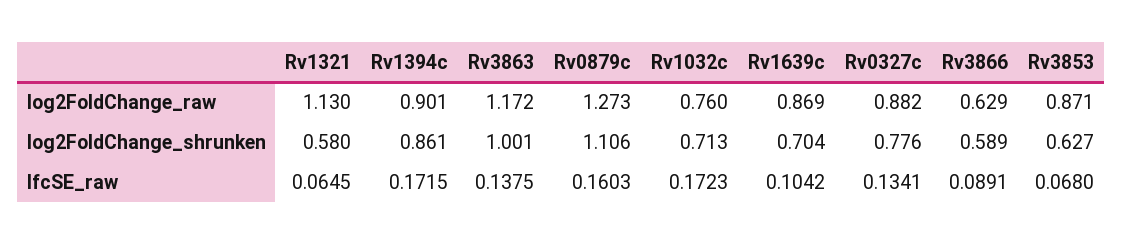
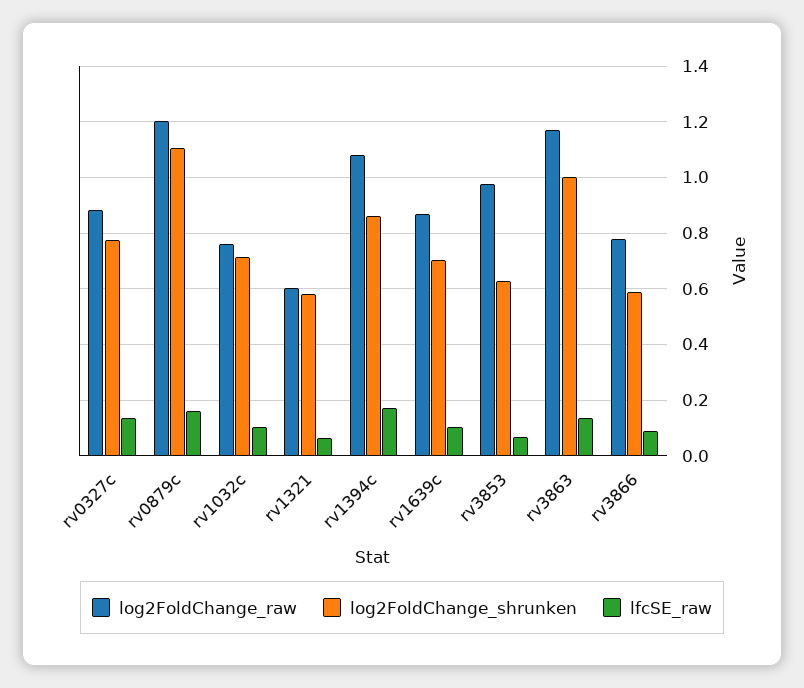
  {
    "log2FoldChange_raw": {
-     "Rv1321": 1.13,
+     "Rv1321": 0.6,
-     "Rv1394c": 0.901,
+     "Rv1394c": 1.075,
      "Rv3863": 1.172,
-     "Rv0879c": 1.273,
+     "Rv0879c": 1.2,
      "Rv1032c": 0.76,
      "Rv1639c": 0.869,
      "Rv0327c": 0.882,
-     "Rv3866": 0.629,
+     "Rv3866": 0.775,
-     "Rv3853": 0.871
+     "Rv3853": 0.975
    },
    "log2FoldChange_shrunken": {
      "Rv1321": 0.58,
      "Rv1394c": 0.861,
      "Rv3863": 1.001,
      "Rv0879c": 1.106,
      "Rv1032c": 0.713,
      "Rv1639c": 0.704,
      "Rv0327c": 0.776,
      "Rv3866": 0.589,
      "Rv3853": 0.627
    },
    "lfcSE_raw": {
      "Rv1321": 0.0645,
      "Rv1394c": 0.1715,
      "Rv3863": 0.1375,
      "Rv0879c": 0.1603,
-     "Rv1032c": 0.1723,
+     "Rv1032c": 0.1,
      "Rv1639c": 0.1042,
      "Rv0327c": 0.1341,
      "Rv3866": 0.0891,
      "Rv3853": 0.068
    }
  }

